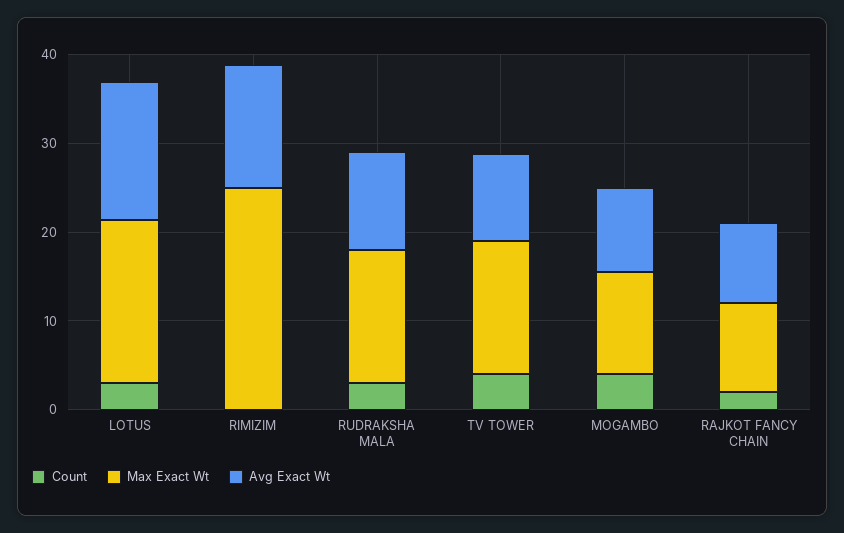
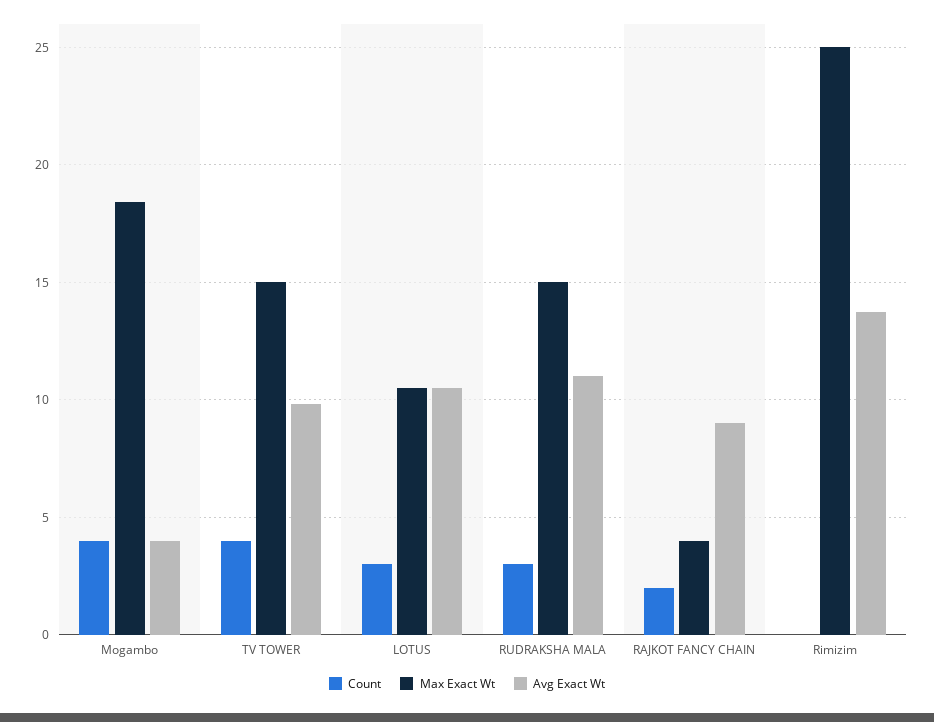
  {
    "Count": {
      "LOTUS": 3,
      "RIMIZIM": 0,
      "RUDRAKSHA MALA": 3,
      "TV TOWER": 4,
      "MOGAMBO": 4,
      "RAJKOT FANCY CHAIN": 2
    },
    "Max Exact Wt": {
-     "LOTUS": 18,
+     "LOTUS": 10.5,
      "RIMIZIM": 25,
      "RUDRAKSHA MALA": 15,
      "TV TOWER": 15,
-     "MOGAMBO": 12,
+     "MOGAMBO": 18.5,
-     "RAJKOT FANCY CHAIN": 10
+     "RAJKOT FANCY CHAIN": 4
    },
    "Avg Exact Wt": {
-     "LOTUS": 16,
+     "LOTUS": 10.5,
      "RIMIZIM": 14,
      "RUDRAKSHA MALA": 11,
      "TV TOWER": 10,
-     "MOGAMBO": 10,
+     "MOGAMBO": 4,
      "RAJKOT FANCY CHAIN": 9
    }
  }

